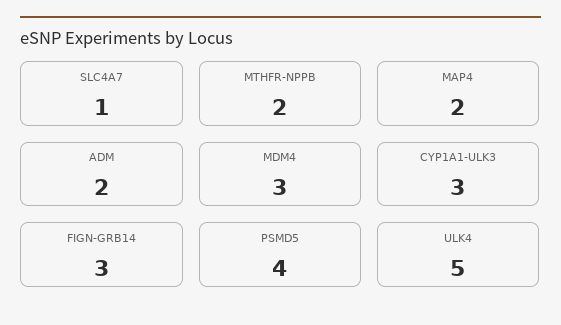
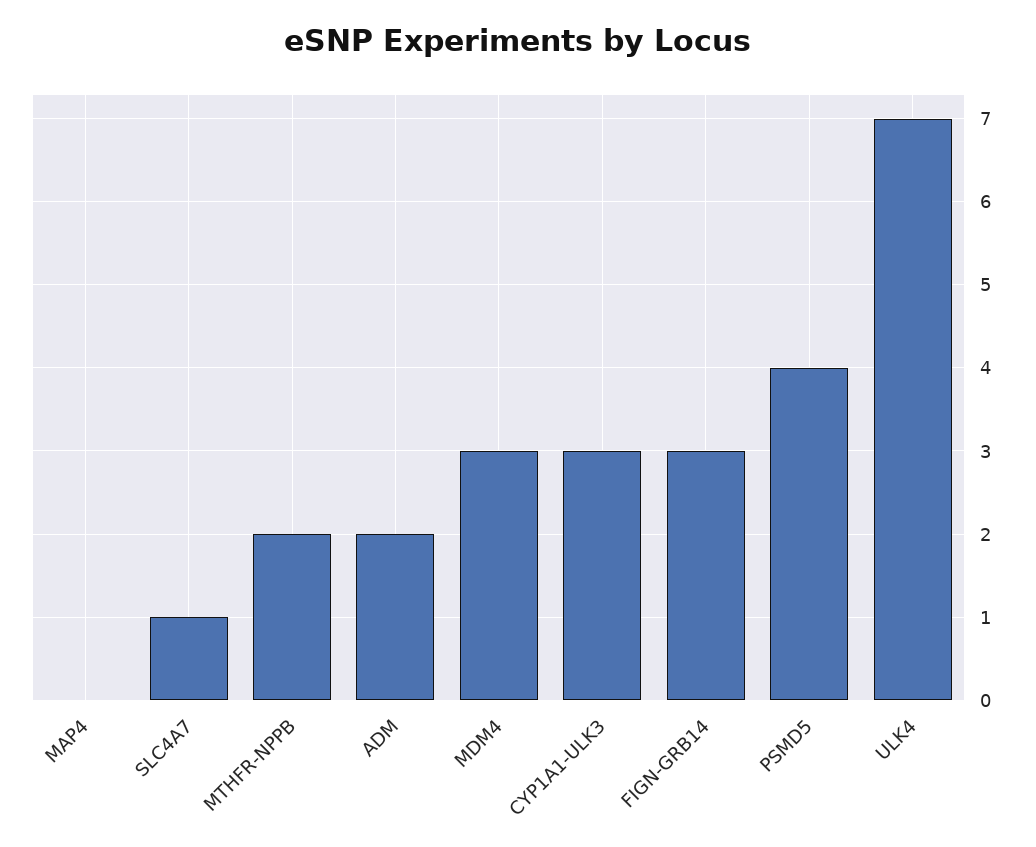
  {
    "SLC4A7": 1,
    "MTHFR-NPPB": 2,
-   "MAP4": 2,
+   "MAP4": 0,
    "ADM": 2,
    "MDM4": 3,
    "CYP1A1-ULK3": 3,
    "FIGN-GRB14": 3,
    "PSMD5": 4,
-   "ULK4": 5
+   "ULK4": 7
  }

